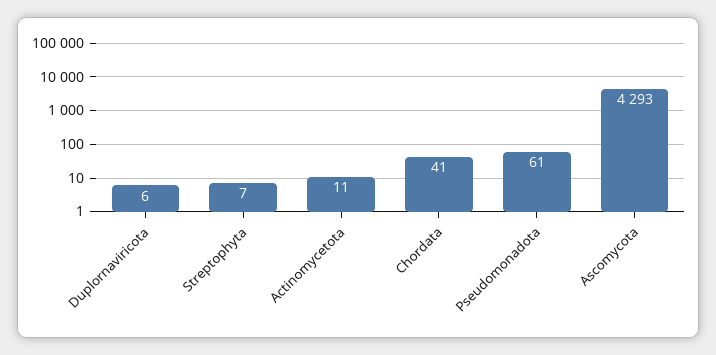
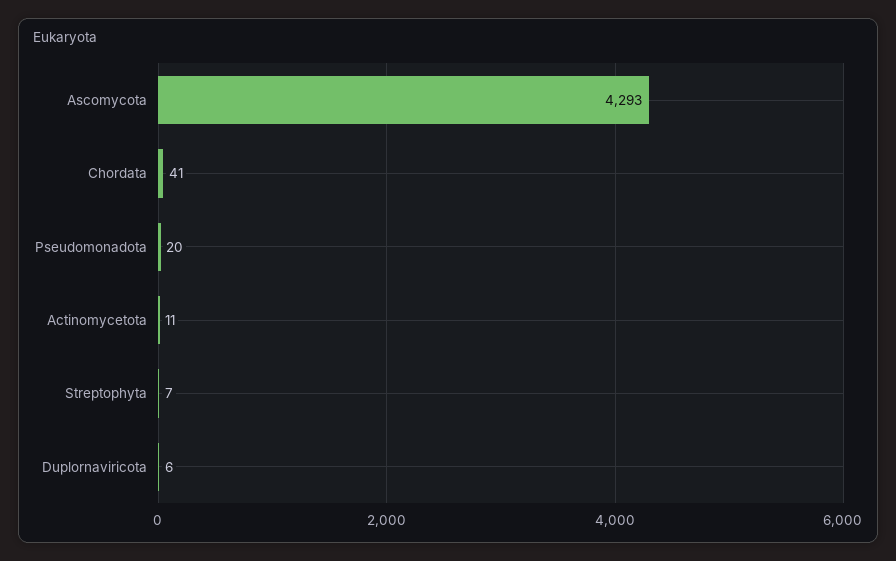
  {
    "Duplornaviricota": 6,
    "Streptophyta": 7,
    "Actinomycetota": 11,
    "Chordata": 41,
-   "Pseudomonadota": 61,
+   "Pseudomonadota": 20,
    "Ascomycota": 4293
  }

